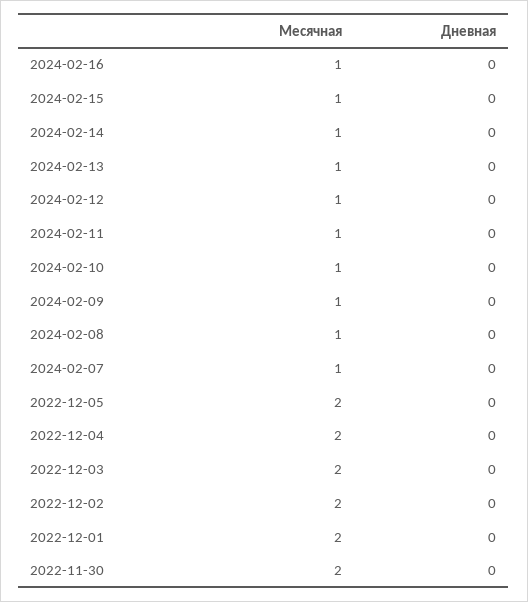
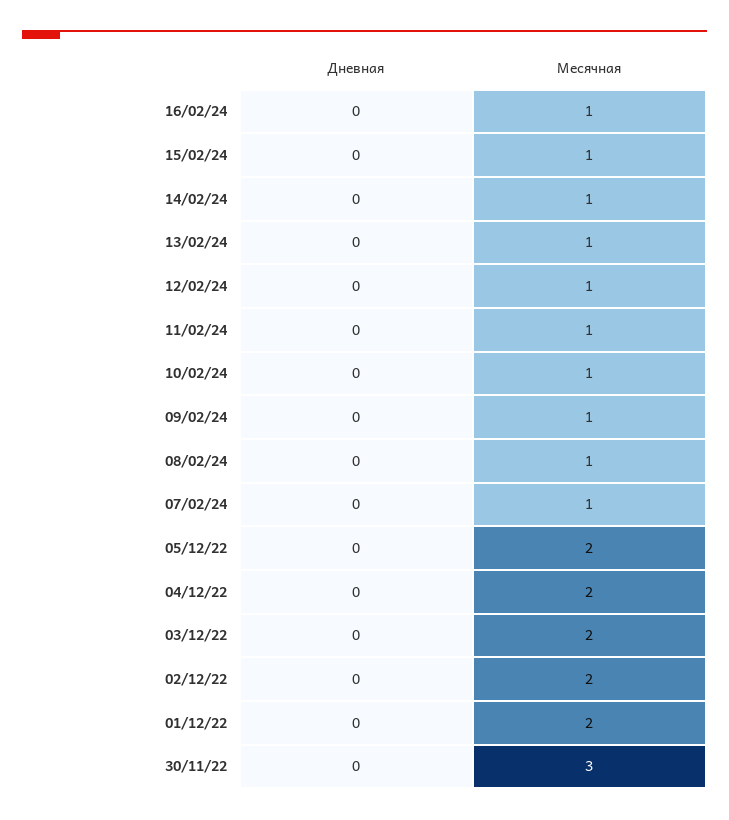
  {
    "Месячная": {
      "2024-02-16": 1,
      "2024-02-15": 1,
      "2024-02-14": 1,
      "2024-02-13": 1,
      "2024-02-12": 1,
      "2024-02-11": 1,
      "2024-02-10": 1,
      "2024-02-09": 1,
      "2024-02-08": 1,
      "2024-02-07": 1,
      "2022-12-05": 2,
      "2022-12-04": 2,
      "2022-12-03": 2,
      "2022-12-02": 2,
      "2022-12-01": 2,
-     "2022-11-30": 2
+     "2022-11-30": 3
    },
    "Дневная": {
      "2024-02-16": 0,
      "2024-02-15": 0,
      "2024-02-14": 0,
      "2024-02-13": 0,
      "2024-02-12": 0,
      "2024-02-11": 0,
      "2024-02-10": 0,
      "2024-02-09": 0,
      "2024-02-08": 0,
      "2024-02-07": 0,
      "2022-12-05": 0,
      "2022-12-04": 0,
      "2022-12-03": 0,
      "2022-12-02": 0,
      "2022-12-01": 0,
      "2022-11-30": 0
    }
  }

